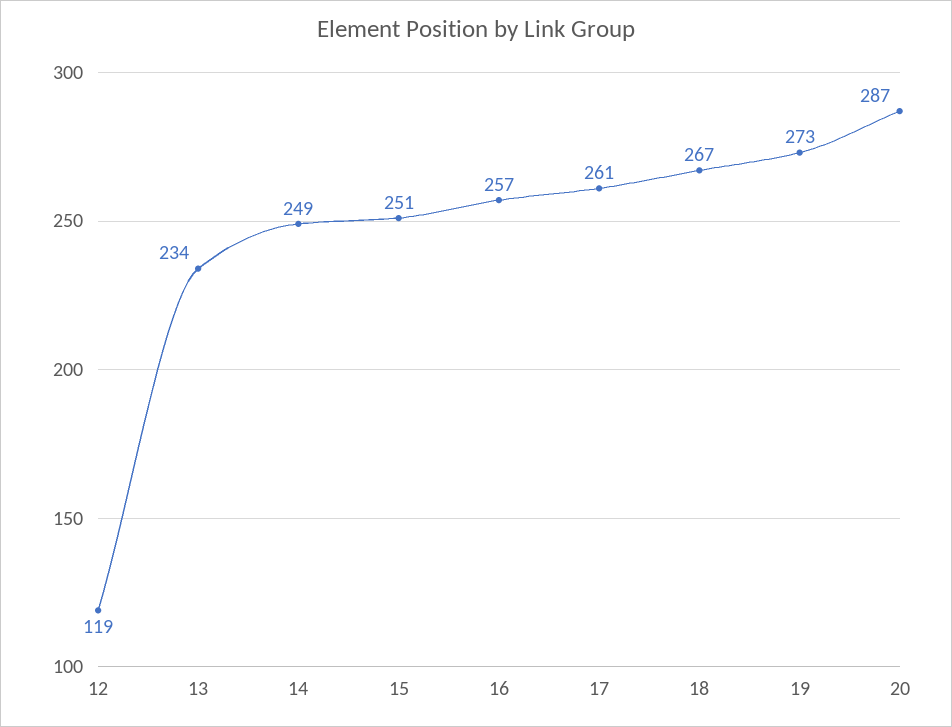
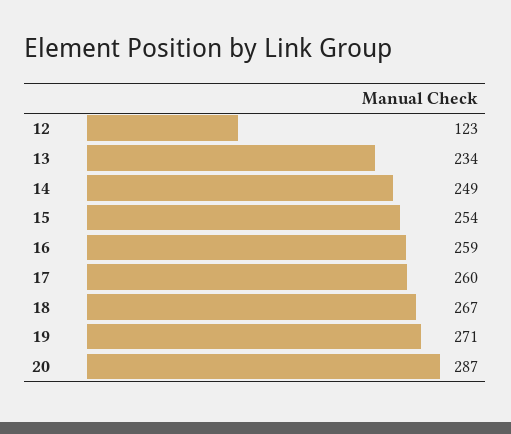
  {
-   "12": 119,
+   "12": 123,
    "13": 234,
    "14": 249,
-   "15": 251,
+   "15": 254,
-   "16": 257,
+   "16": 259,
-   "17": 261,
+   "17": 260,
    "18": 267,
-   "19": 273,
+   "19": 271,
    "20": 287
  }

